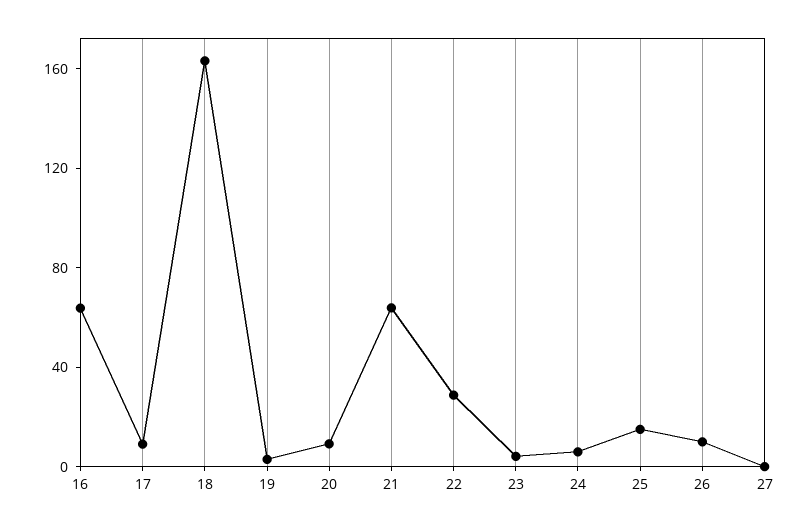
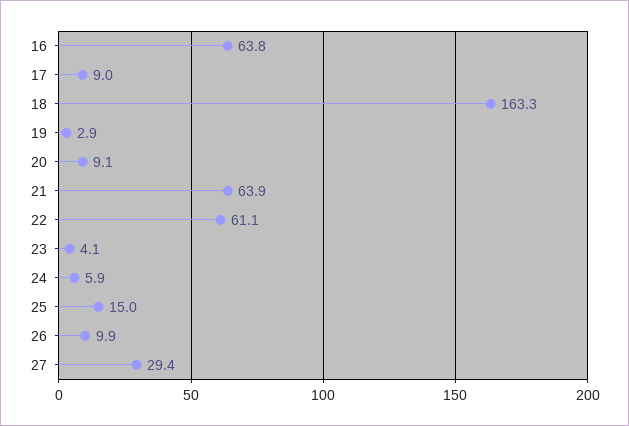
  {
    "16": 63.8,
    "17": 9,
    "18": 163.3,
    "19": 2.9,
    "20": 9.1,
    "21": 63.9,
-   "22": 30,
+   "22": 61.1,
    "23": 4.1,
    "24": 5.9,
    "25": 15,
    "26": 9.9,
-   "27": 0
+   "27": 29.4
  }

